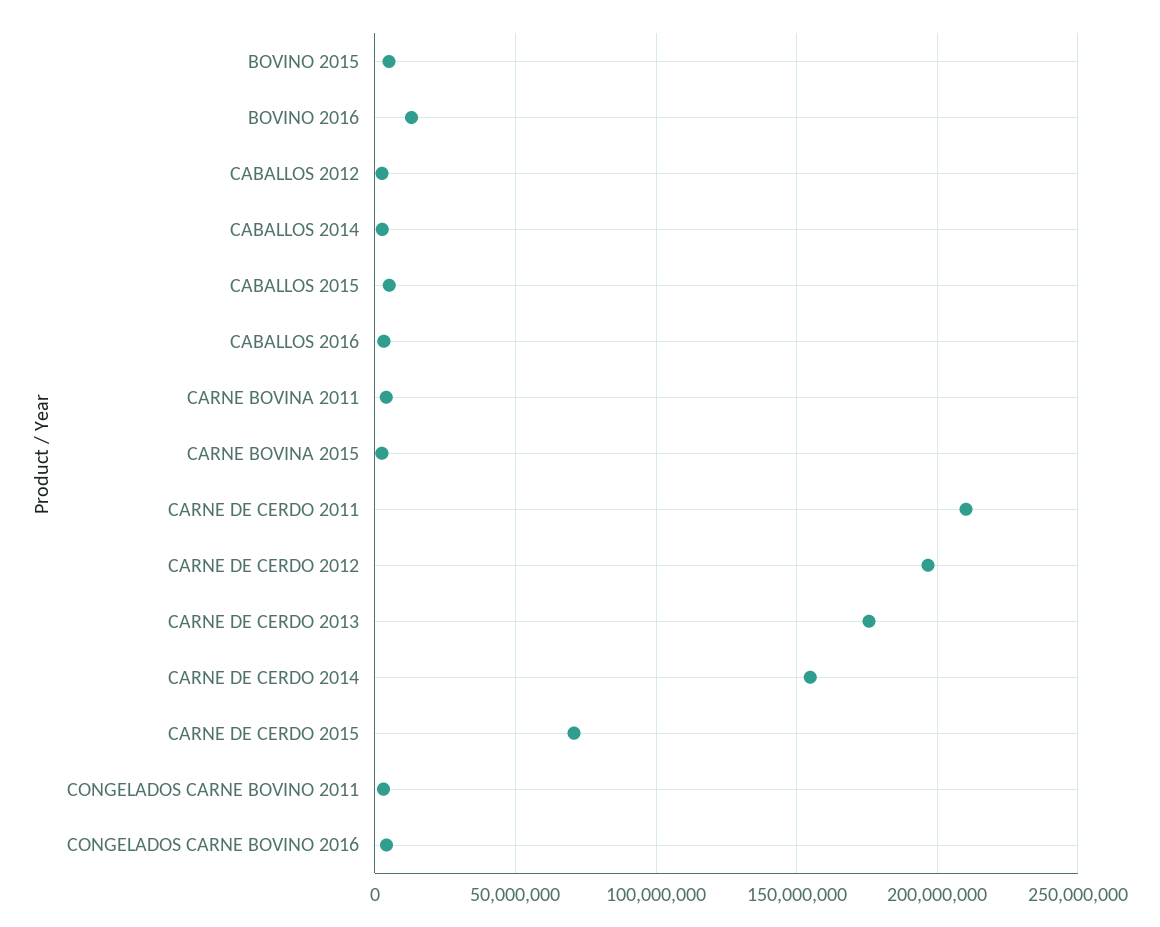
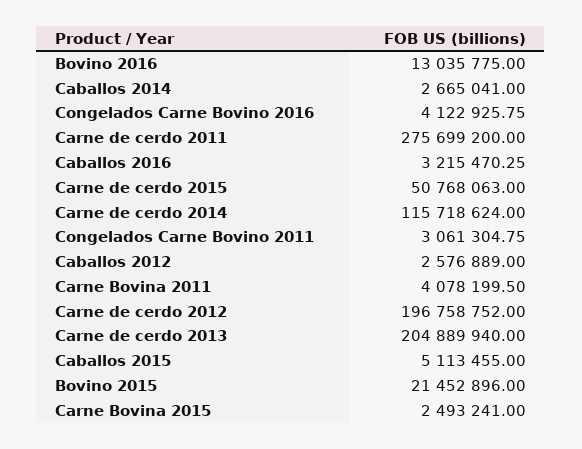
  {
-   "BOVINO 2015": 5000000,
+   "BOVINO 2015": 21452896,
    "BOVINO 2016": 13035775,
    "CABALLOS 2012": 2576889,
    "CABALLOS 2014": 2665041,
    "CABALLOS 2015": 5113455,
    "CABALLOS 2016": 3215470.25,
    "CARNE BOVINA 2011": 4078199.5,
    "CARNE BOVINA 2015": 2493241,
-   "CARNE DE CERDO 2011": 210000000,
+   "CARNE DE CERDO 2011": 275699200,
    "CARNE DE CERDO 2012": 196758752,
-   "CARNE DE CERDO 2013": 175000000,
+   "CARNE DE CERDO 2013": 204889940,
-   "CARNE DE CERDO 2014": 155000000,
+   "CARNE DE CERDO 2014": 115718624,
-   "CARNE DE CERDO 2015": 70000000,
+   "CARNE DE CERDO 2015": 50768063,
    "CONGELADOS CARNE BOVINO 2011": 3061304.75,
    "CONGELADOS CARNE BOVINO 2016": 4122925.75
  }

